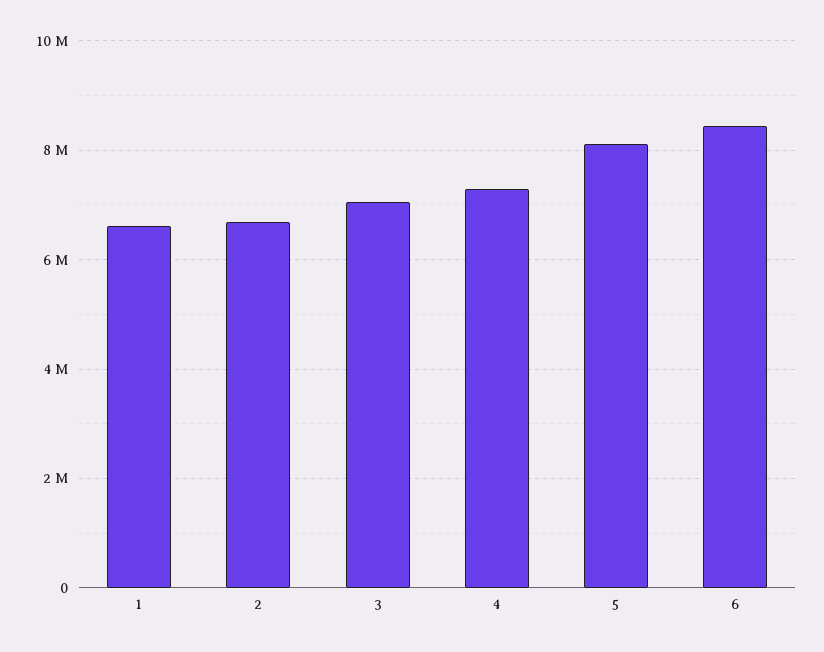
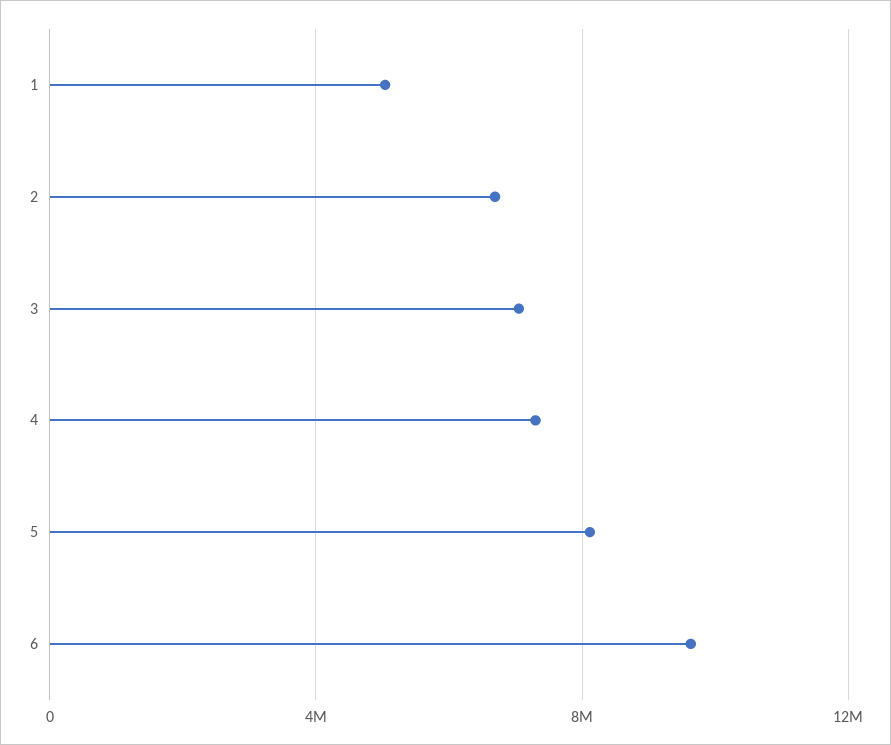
  {
-   "1": 6600000,
+   "1": 5000000,
    "2": 6600000,
    "3": 7000000,
    "4": 7200000,
    "5": 8200000,
-   "6": 8400000
+   "6": 9500000
  }

